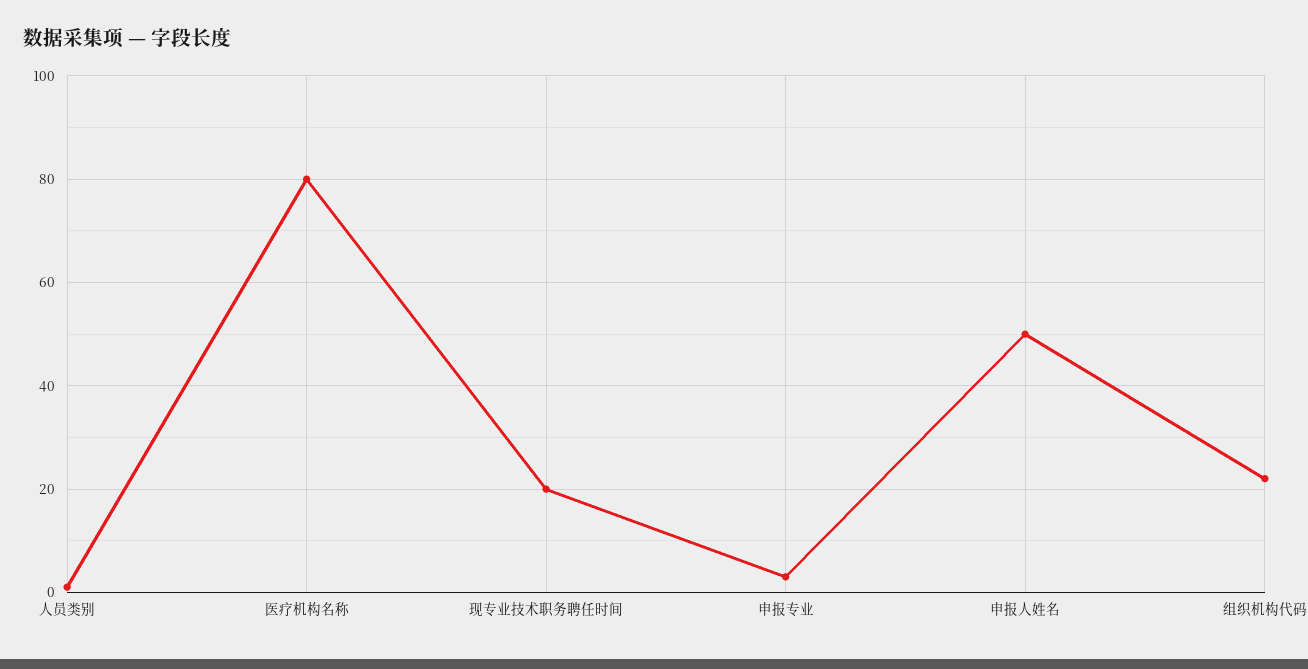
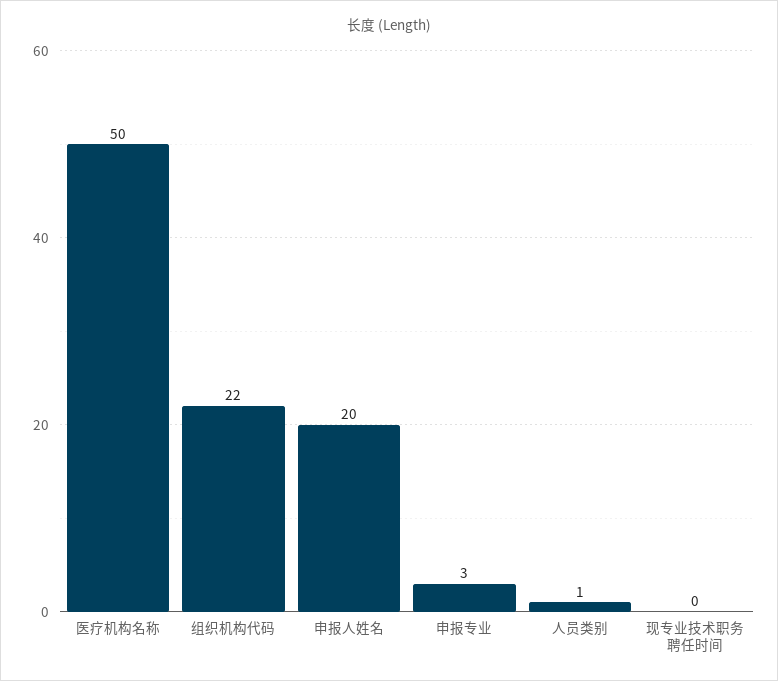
  {
    "人员类别": 1,
-   "医疗机构名称": 80,
+   "医疗机构名称": 50,
-   "现专业技术职务聘任时间": 20,
+   "现专业技术职务聘任时间": 0,
    "申报专业": 3,
-   "申报人姓名": 50,
+   "申报人姓名": 20,
    "组织机构代码": 22
  }

